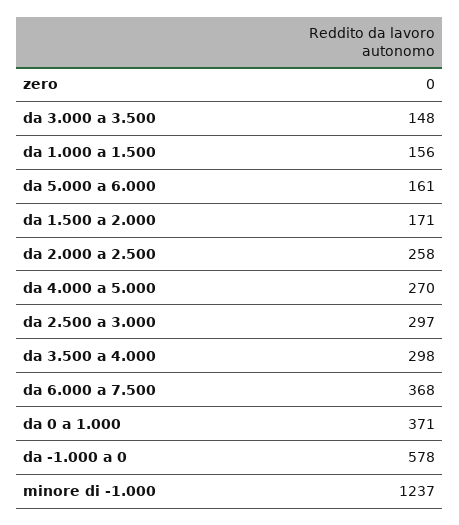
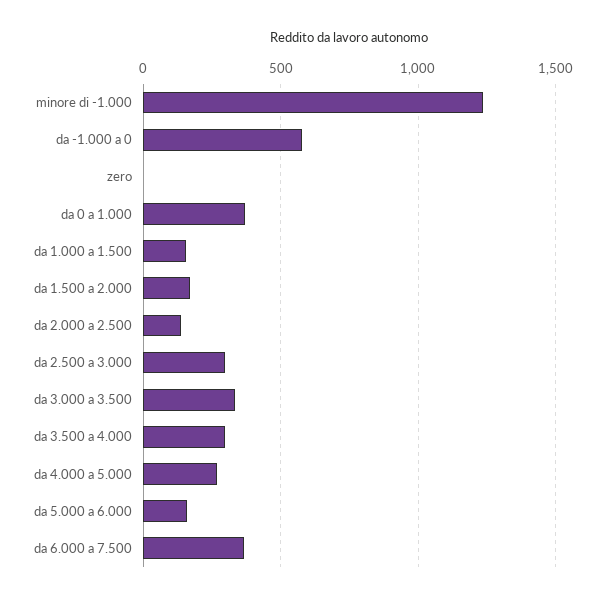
  {
    "zero": 0,
-   "da 3.000 a 3.500": 148,
+   "da 3.000 a 3.500": 350,
    "da 1.000 a 1.500": 156,
    "da 5.000 a 6.000": 161,
    "da 1.500 a 2.000": 171,
-   "da 2.000 a 2.500": 258,
+   "da 2.000 a 2.500": 150,
    "da 4.000 a 5.000": 270,
    "da 2.500 a 3.000": 297,
    "da 3.500 a 4.000": 298,
    "da 6.000 a 7.500": 368,
    "da 0 a 1.000": 371,
    "da -1.000 a 0": 578,
    "minore di -1.000": 1237
  }

